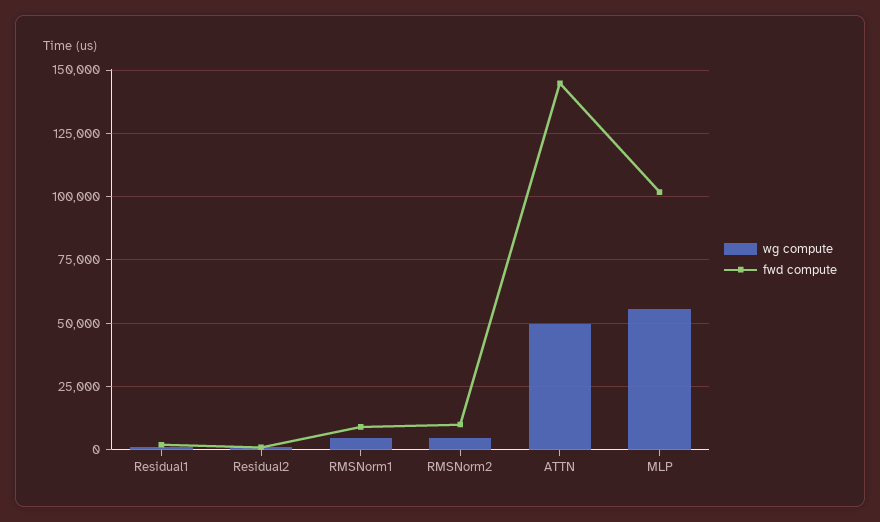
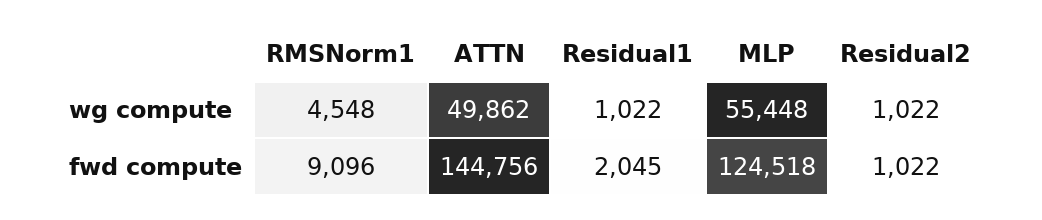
  {
    "wg compute": {
      "Residual1": 1022,
      "Residual2": 1022,
      "RMSNorm1": 4548,
-     "RMSNorm2": 5000,
      "ATTN": 49862,
      "MLP": 55448
    },
    "fwd compute": {
      "Residual1": 2045,
      "Residual2": 1022,
      "RMSNorm1": 9096,
-     "RMSNorm2": 10000,
      "ATTN": 144756,
-     "MLP": 102500
+     "MLP": 124518
    }
  }

